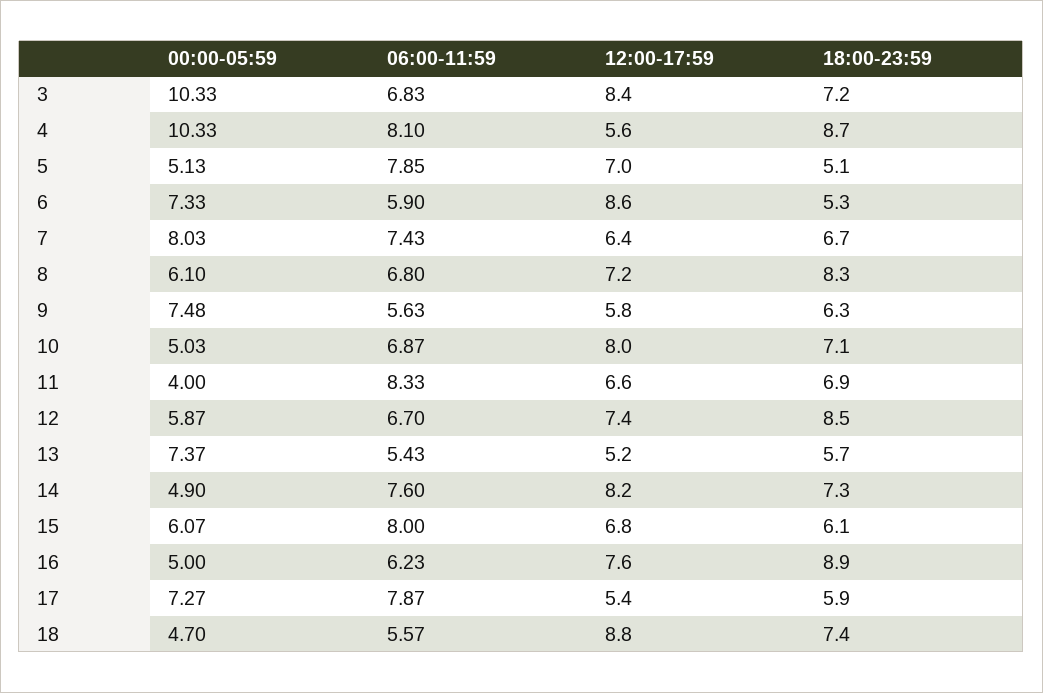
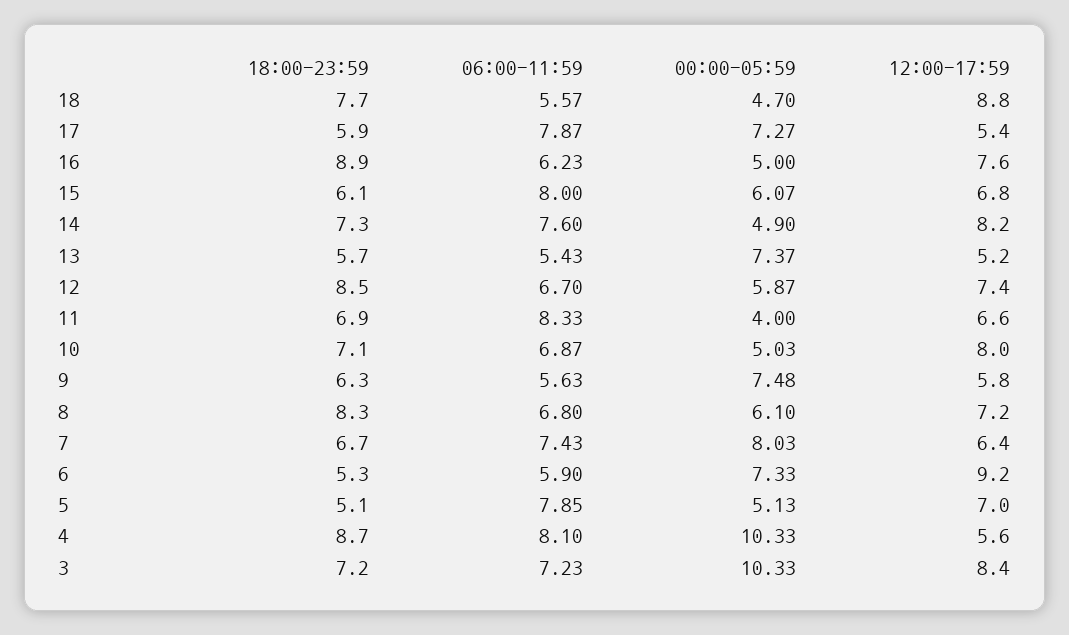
  {
    "00:00-05:59": {
      "3": 10.33,
      "4": 10.33,
      "5": 5.13,
      "6": 7.33,
      "7": 8.03,
      "8": 6.1,
      "9": 7.48,
      "10": 5.03,
      "11": 4,
      "12": 5.87,
      "13": 7.37,
      "14": 4.9,
      "15": 6.07,
      "16": 5,
      "17": 7.27,
      "18": 4.7
    },
    "06:00-11:59": {
-     "3": 6.83,
+     "3": 7.23,
      "4": 8.1,
      "5": 7.85,
      "6": 5.9,
      "7": 7.43,
      "8": 6.8,
      "9": 5.63,
      "10": 6.87,
      "11": 8.33,
      "12": 6.7,
      "13": 5.43,
      "14": 7.6,
      "15": 8,
      "16": 6.23,
      "17": 7.87,
      "18": 5.57
    },
    "12:00-17:59": {
      "3": 8.4,
      "4": 5.6,
      "5": 7,
-     "6": 8.6,
+     "6": 9.2,
      "7": 6.4,
      "8": 7.2,
      "9": 5.8,
      "10": 8,
      "11": 6.6,
      "12": 7.4,
      "13": 5.2,
      "14": 8.2,
      "15": 6.8,
      "16": 7.6,
      "17": 5.4,
      "18": 8.8
    },
    "18:00-23:59": {
      "3": 7.2,
      "4": 8.7,
      "5": 5.1,
      "6": 5.3,
      "7": 6.7,
      "8": 8.3,
      "9": 6.3,
      "10": 7.1,
      "11": 6.9,
      "12": 8.5,
      "13": 5.7,
      "14": 7.3,
      "15": 6.1,
      "16": 8.9,
      "17": 5.9,
-     "18": 7.4
+     "18": 7.7
    }
  }

